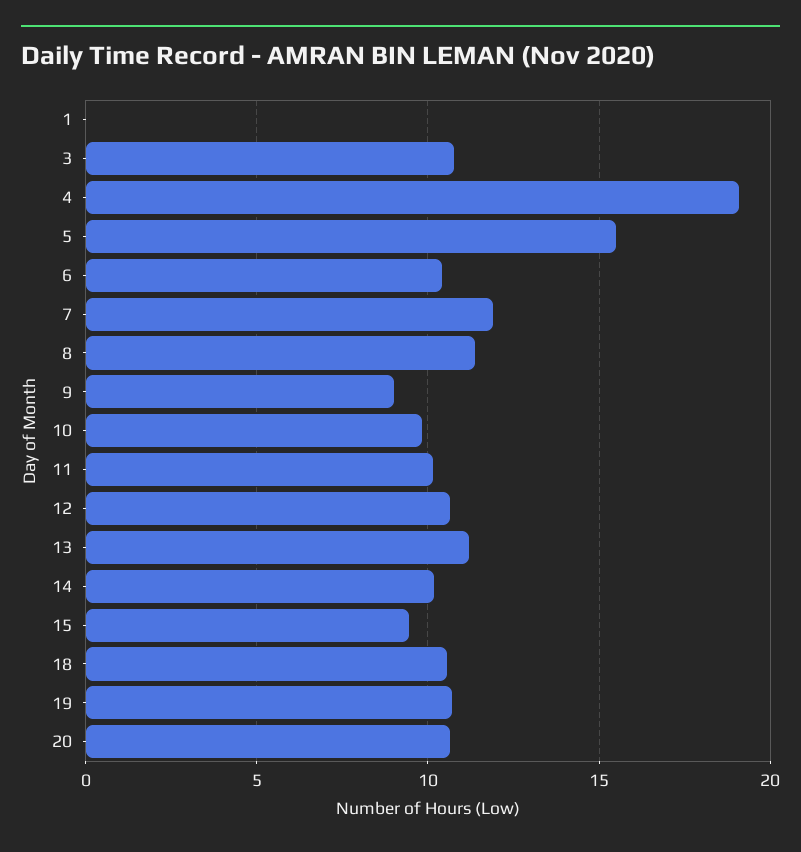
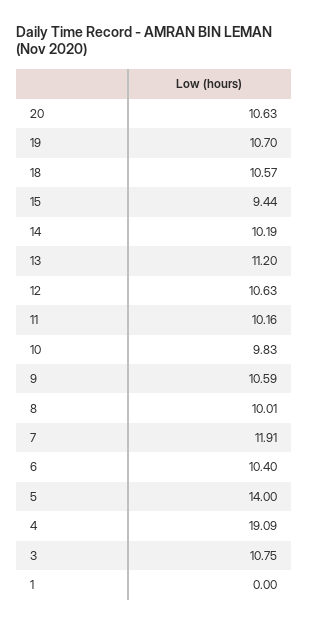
  {
    "1": 0,
    "3": 10.75,
    "4": 19.09,
-   "5": 15.5,
+   "5": 14,
    "6": 10.4,
    "7": 11.91,
-   "8": 11.5,
+   "8": 10.01,
-   "9": 9,
+   "9": 10.59,
    "10": 9.83,
    "11": 10.16,
    "12": 10.63,
    "13": 11.2,
    "14": 10.19,
    "15": 9.44,
    "18": 10.57,
    "19": 10.7,
    "20": 10.63
  }

